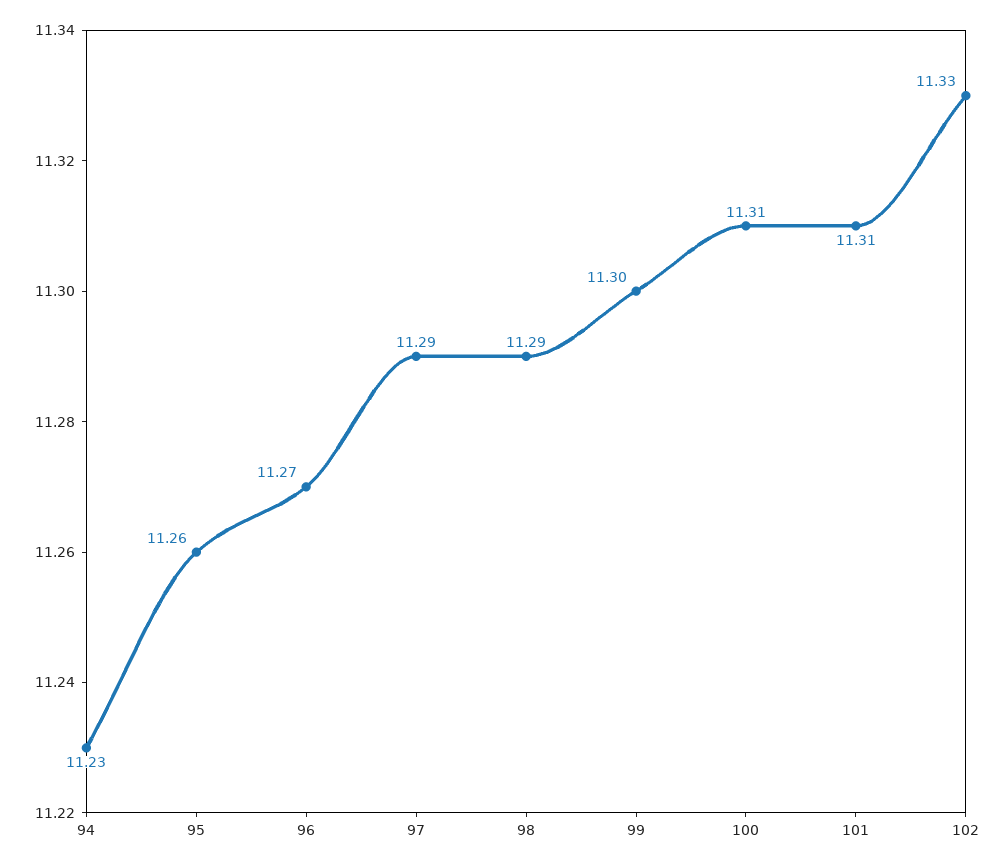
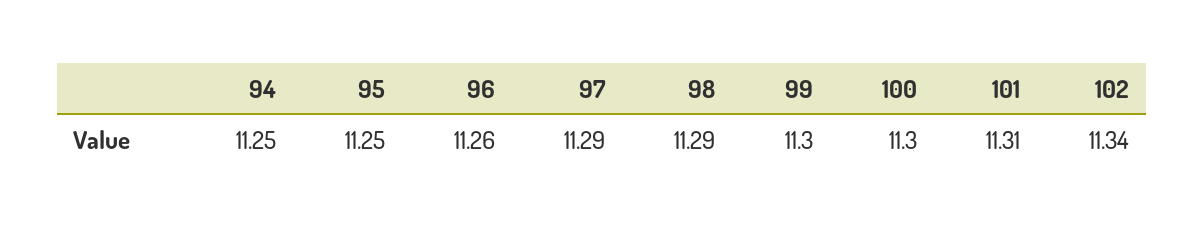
  {
-   "94": 11.23,
+   "94": 11.25,
-   "95": 11.26,
+   "95": 11.25,
-   "96": 11.27,
+   "96": 11.26,
    "97": 11.29,
    "98": 11.29,
    "99": 11.3,
-   "100": 11.31,
+   "100": 11.3,
    "101": 11.31,
-   "102": 11.33
+   "102": 11.34
  }

